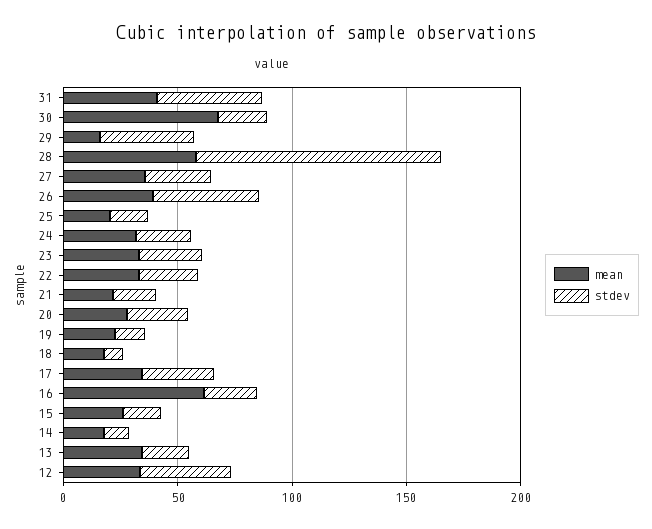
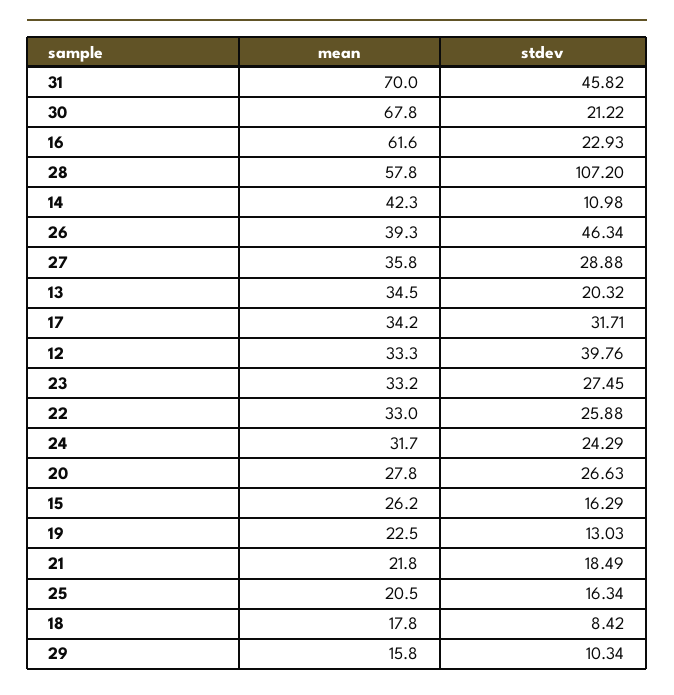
  {
    "mean": {
-     "31": 40,
+     "31": 70,
      "30": 67.8,
      "29": 15.8,
      "28": 57.8,
      "27": 35.8,
      "26": 39.3,
      "25": 20.5,
      "24": 31.7,
      "23": 33.2,
      "22": 33,
      "21": 21.8,
      "20": 27.8,
      "19": 22.5,
      "18": 17.8,
      "17": 34.2,
      "16": 61.6,
      "15": 26.2,
-     "14": 20,
+     "14": 42.3,
      "13": 34.5,
      "12": 33.3
    },
    "stdev": {
      "31": 45.82,
      "30": 21.22,
-     "29": 40,
+     "29": 10.34,
      "28": 107.2,
      "27": 28.88,
      "26": 46.34,
      "25": 16.34,
      "24": 24.29,
      "23": 27.45,
      "22": 25.88,
      "21": 18.49,
      "20": 26.63,
      "19": 13.03,
      "18": 8.42,
      "17": 31.71,
      "16": 22.93,
      "15": 16.29,
      "14": 10.98,
      "13": 20.32,
      "12": 39.76
    }
  }

